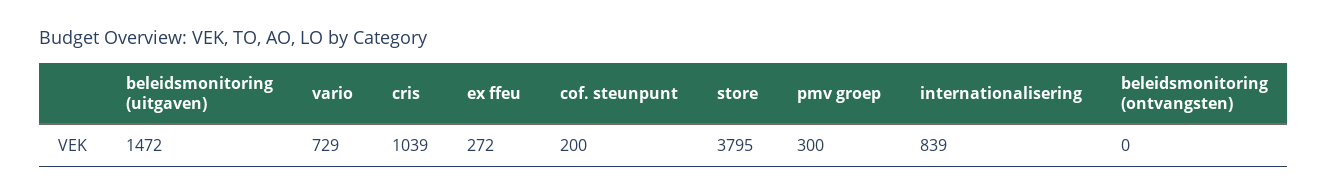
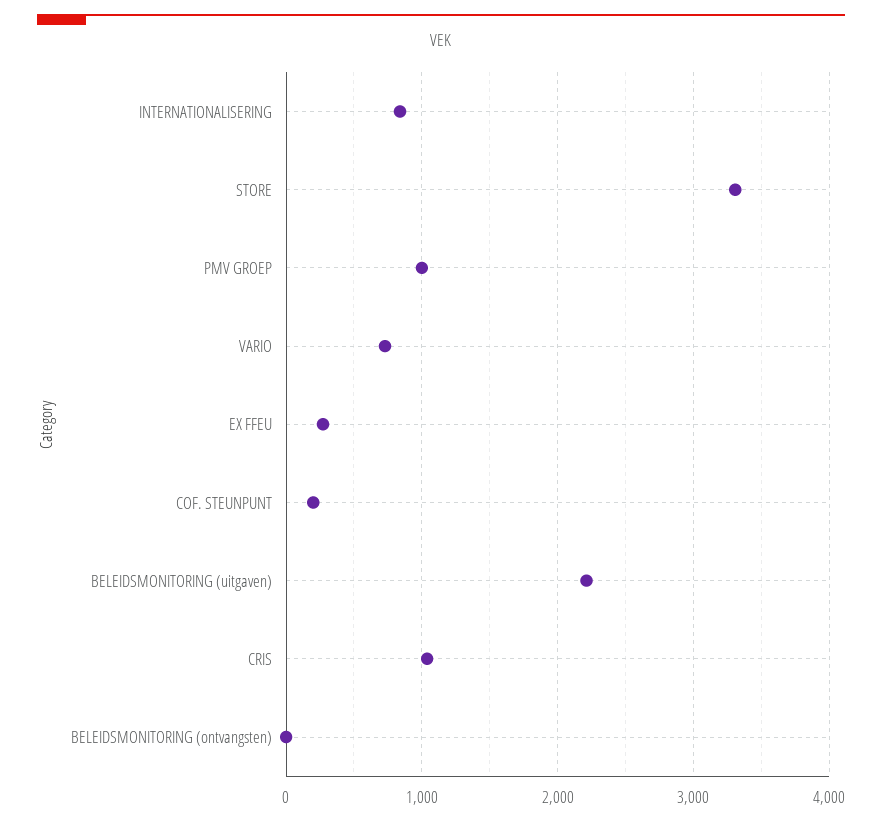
  {
-   "beleidsmonitoring (uitgaven)": 1472,
+   "beleidsmonitoring (uitgaven)": 2200,
    "vario": 729,
    "cris": 1039,
    "ex ffeu": 272,
    "cof. steunpunt": 200,
-   "store": 3795,
+   "store": 3300,
-   "pmv groep": 300,
+   "pmv groep": 1000,
    "internationalisering": 839,
    "beleidsmonitoring (ontvangsten)": 0
  }

